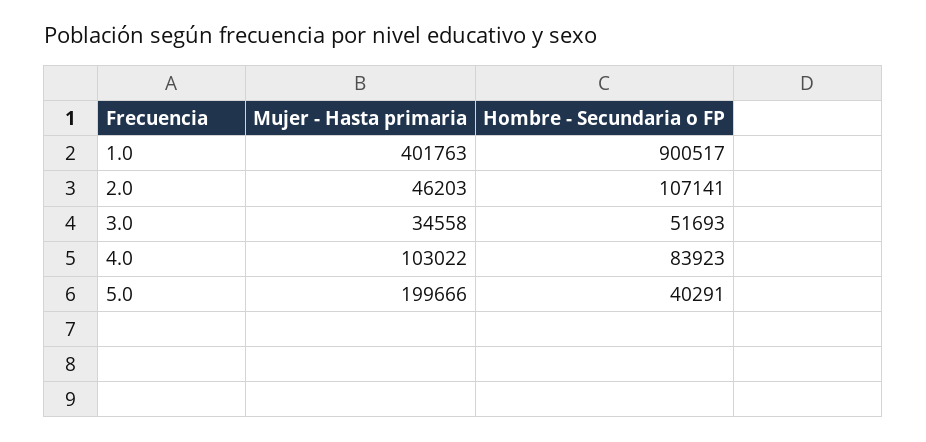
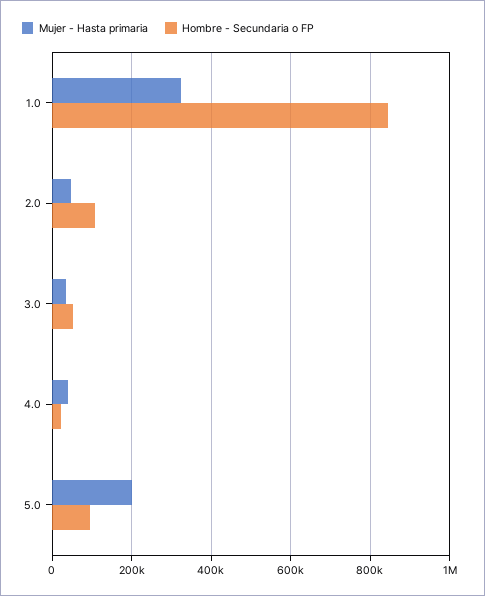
  {
    "Mujer - Hasta primaria": {
-     "1.0": 401763,
+     "1.0": 320000,
      "2.0": 46203,
      "3.0": 34558,
-     "4.0": 103022,
+     "4.0": 40000,
      "5.0": 199666
    },
    "Hombre - Secundaria o FP": {
-     "1.0": 900517,
+     "1.0": 840000,
      "2.0": 107141,
      "3.0": 51693,
-     "4.0": 83923,
+     "4.0": 20000,
-     "5.0": 40291
+     "5.0": 100000
    }
  }

